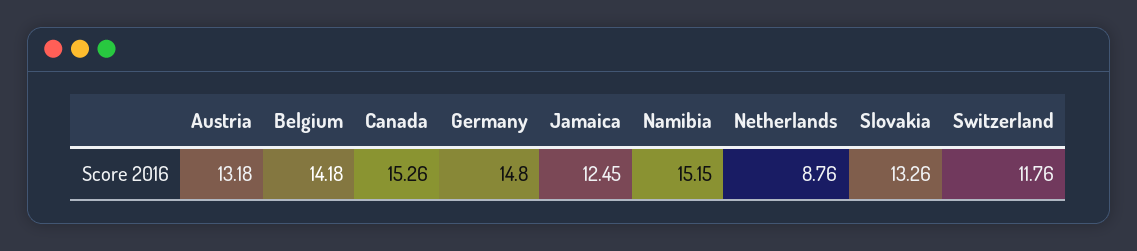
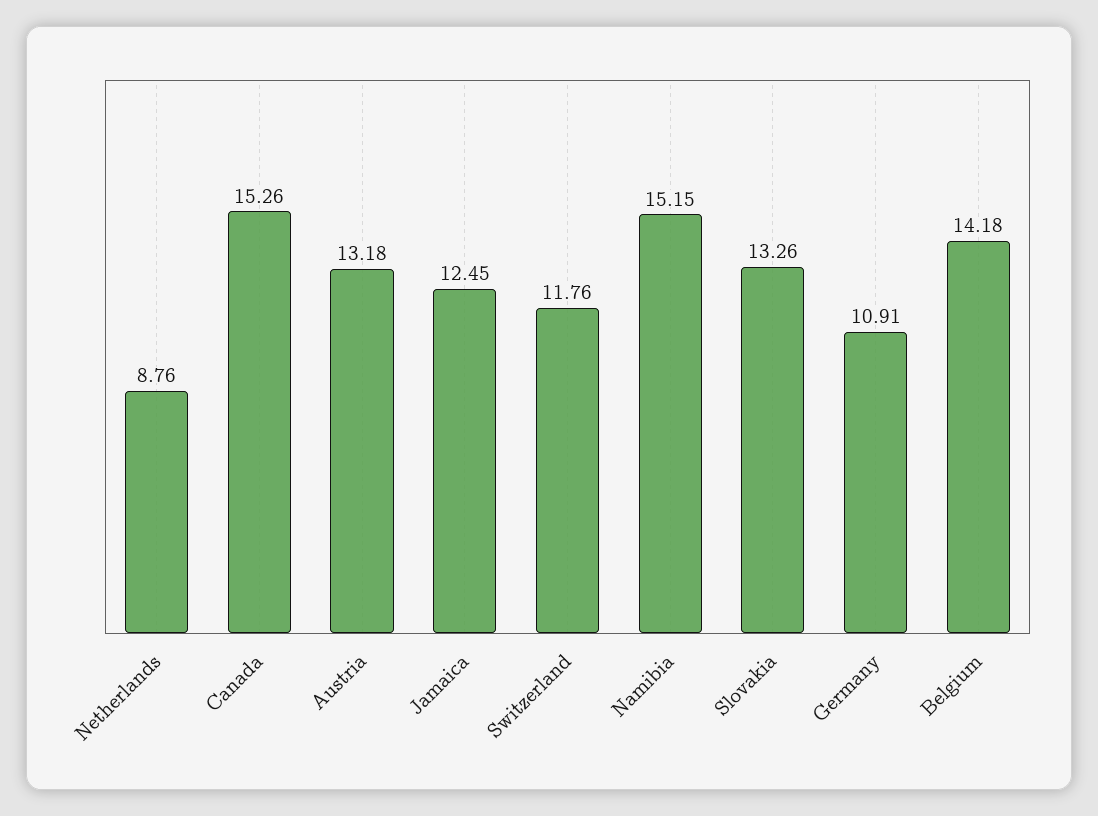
  {
    "Austria": 13.18,
    "Belgium": 14.18,
    "Canada": 15.26,
-   "Germany": 14.8,
+   "Germany": 10.91,
    "Jamaica": 12.45,
    "Namibia": 15.15,
    "Netherlands": 8.76,
    "Slovakia": 13.26,
    "Switzerland": 11.76
  }

